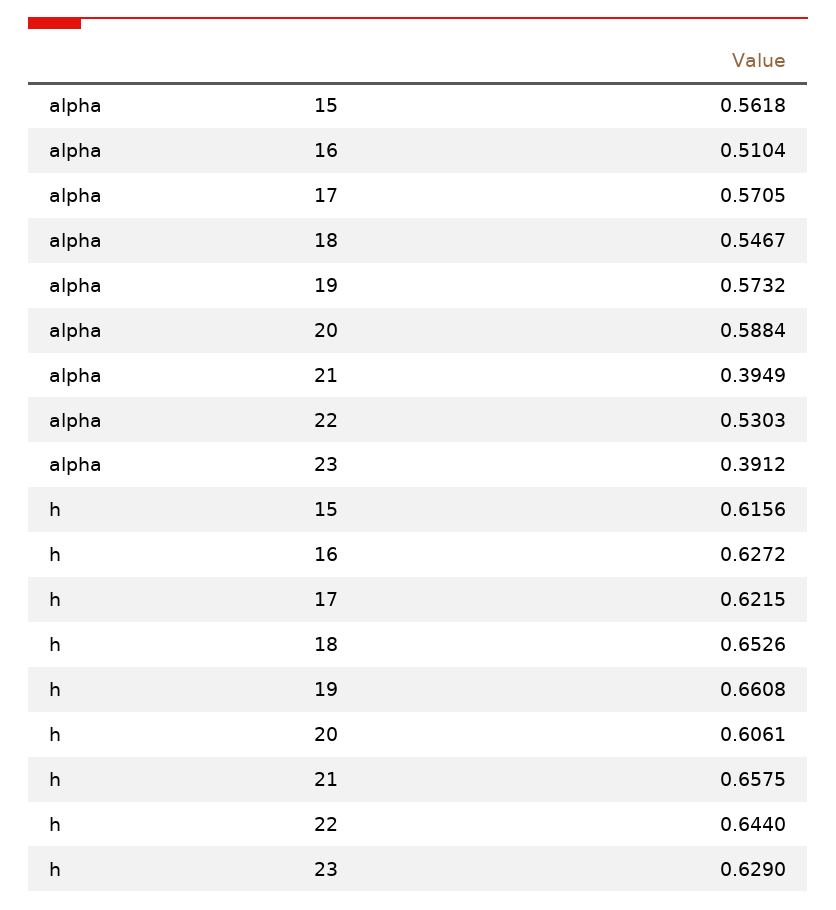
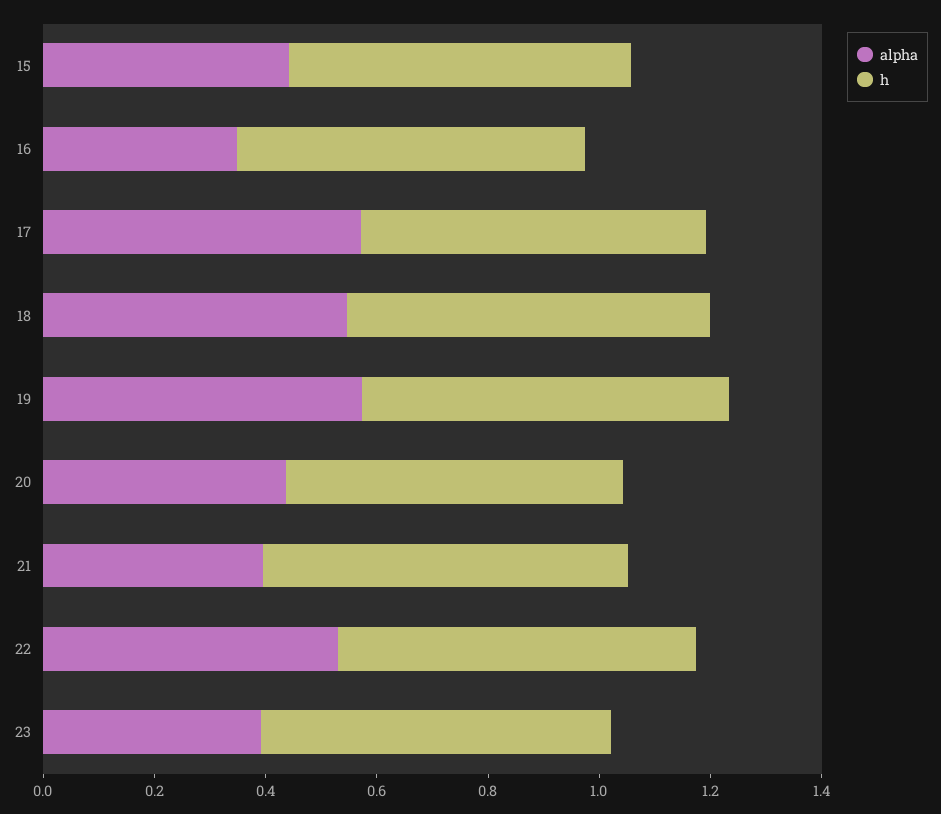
  {
    "alpha": {
-     "15": 0.5618,
+     "15": 0.45,
-     "16": 0.5104,
+     "16": 0.35,
      "17": 0.5705,
      "18": 0.5467,
      "19": 0.5732,
-     "20": 0.5884,
+     "20": 0.45,
      "21": 0.3949,
      "22": 0.5303,
      "23": 0.3912
    },
    "h": {
      "15": 0.6156,
      "16": 0.6272,
      "17": 0.6215,
      "18": 0.6526,
      "19": 0.6608,
      "20": 0.6061,
      "21": 0.6575,
      "22": 0.644,
      "23": 0.629
    }
  }

